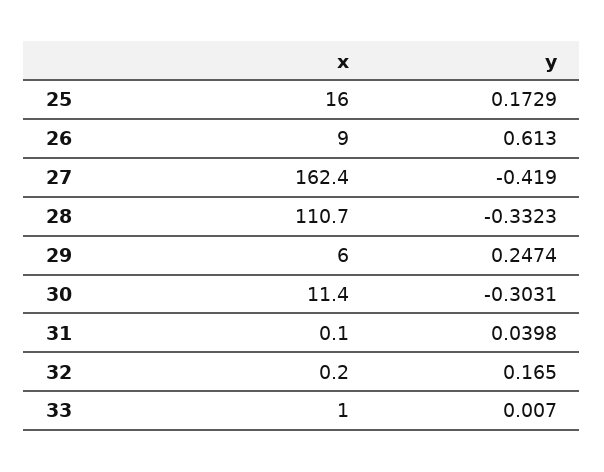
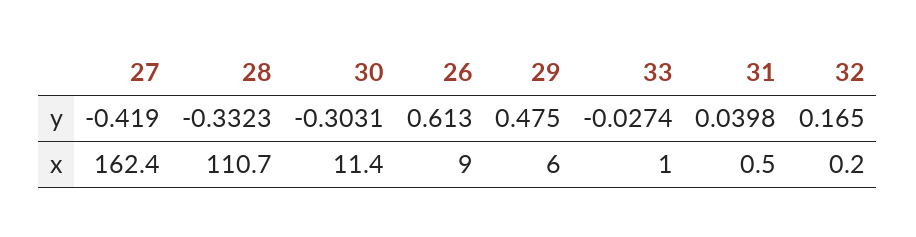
  {
    "x": {
-     "25": 16,
      "26": 9,
      "27": 162.4,
      "28": 110.7,
      "29": 6,
      "30": 11.4,
-     "31": 0.1,
+     "31": 0.5,
      "32": 0.2,
      "33": 1
    },
    "y": {
-     "25": 0.1729,
      "26": 0.613,
      "27": -0.419,
      "28": -0.3323,
-     "29": 0.2474,
+     "29": 0.475,
      "30": -0.3031,
      "31": 0.0398,
      "32": 0.165,
-     "33": 0.007
+     "33": -0.0274
    }
  }

